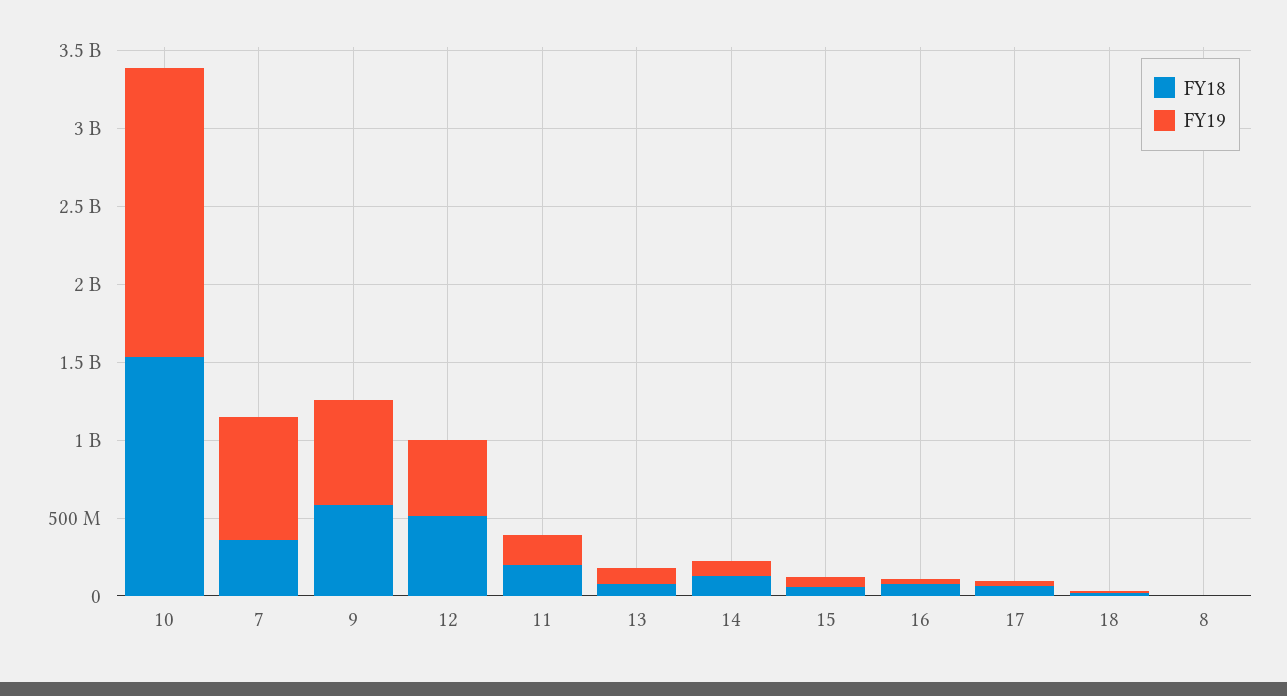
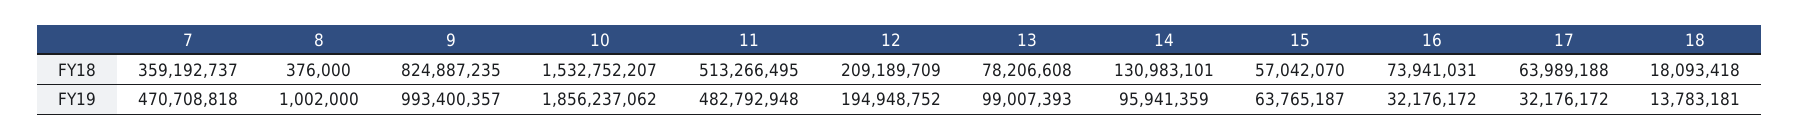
  {
    "FY18": {
      "10": 1532752207,
      "7": 359192737,
-     "9": 600000000,
+     "9": 824887235,
-     "12": 500000000,
+     "12": 209189709,
-     "11": 200000000,
+     "11": 513266495,
      "13": 78206608,
      "14": 130983101,
      "15": 57042070,
      "16": 73941031,
      "17": 63989188,
      "18": 18093418,
      "8": 376000
    },
    "FY19": {
      "10": 1856237062,
-     "7": 800000000,
+     "7": 470708818,
-     "9": 700000000,
+     "9": 993400357,
-     "12": 500000000,
+     "12": 194948752,
-     "11": 200000000,
+     "11": 482792948,
      "13": 99007393,
      "14": 95941359,
      "15": 63765187,
      "16": 32176172,
      "17": 32176172,
      "18": 13783181,
      "8": 1002000
    }
  }

